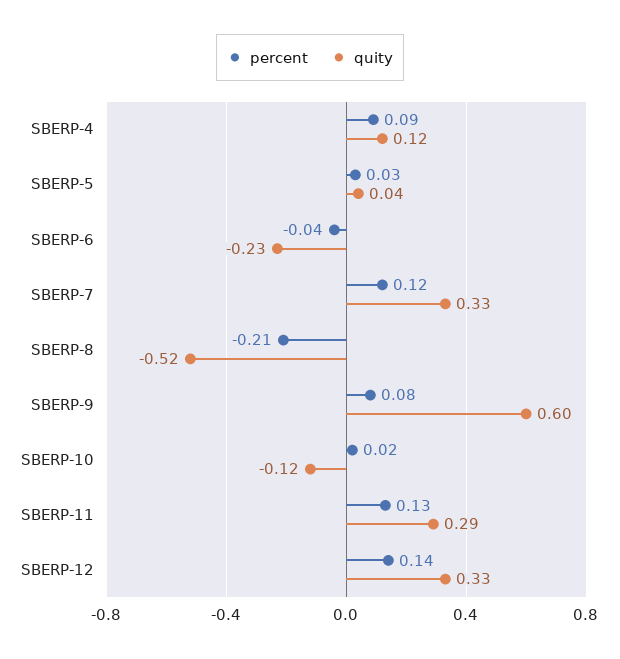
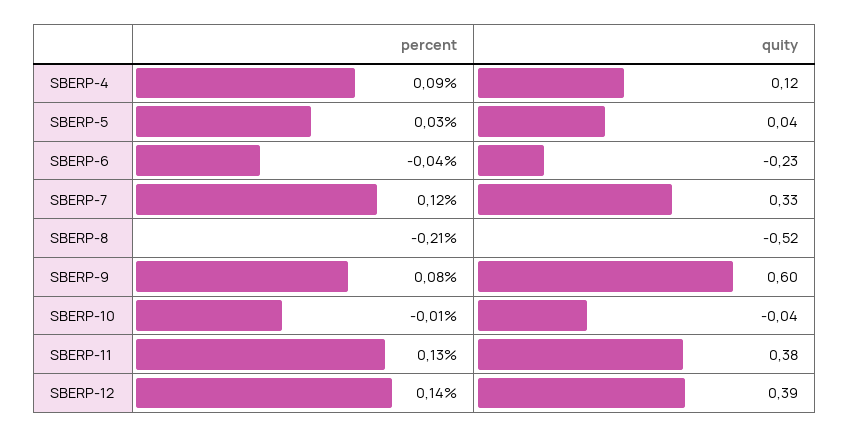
  {
    "percent": {
      "SBERP-4": 0.09,
      "SBERP-5": 0.03,
      "SBERP-6": -0.04,
      "SBERP-7": 0.12,
      "SBERP-8": -0.21,
      "SBERP-9": 0.08,
-     "SBERP-10": 0.02,
+     "SBERP-10": -0.01,
      "SBERP-11": 0.13,
      "SBERP-12": 0.14
    },
    "quity": {
      "SBERP-4": 0.12,
      "SBERP-5": 0.04,
      "SBERP-6": -0.23,
      "SBERP-7": 0.33,
      "SBERP-8": -0.52,
      "SBERP-9": 0.6,
-     "SBERP-10": -0.12,
+     "SBERP-10": -0.04,
-     "SBERP-11": 0.29,
+     "SBERP-11": 0.38,
-     "SBERP-12": 0.33
+     "SBERP-12": 0.39
    }
  }

